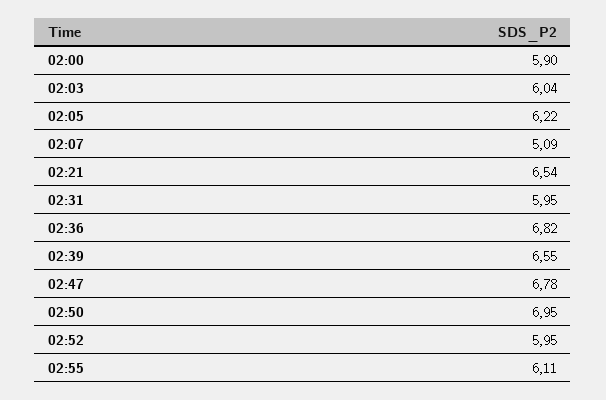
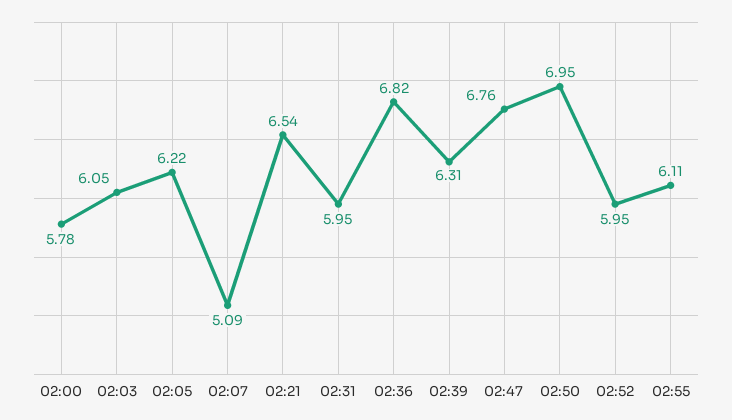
  {
-   "02:00": 5.9,
+   "02:00": 5.78,
-   "02:03": 6.04,
+   "02:03": 6.05,
    "02:05": 6.22,
    "02:07": 5.09,
    "02:21": 6.54,
    "02:31": 5.95,
    "02:36": 6.82,
-   "02:39": 6.55,
+   "02:39": 6.31,
-   "02:47": 6.78,
+   "02:47": 6.76,
    "02:50": 6.95,
    "02:52": 5.95,
    "02:55": 6.11
  }

